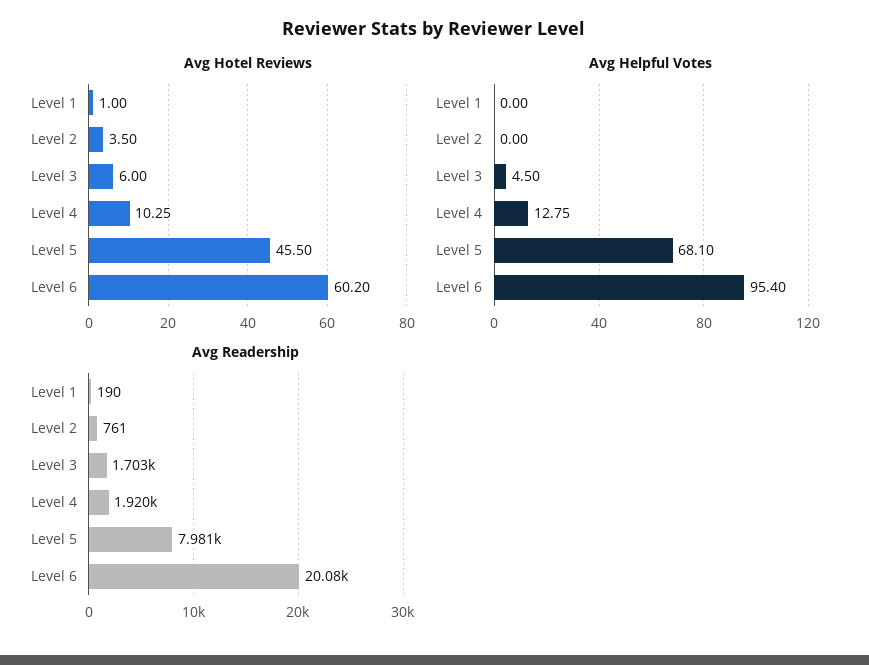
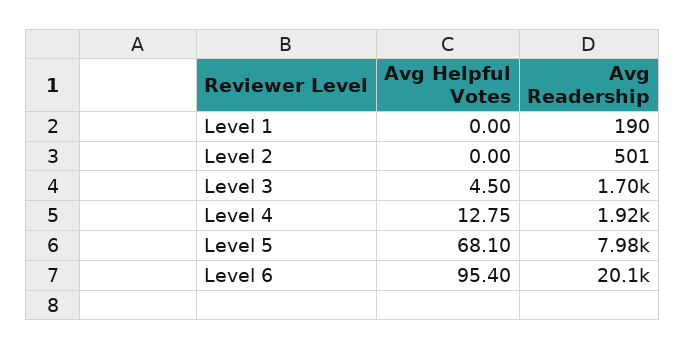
  {
-   "Avg Hotel Reviews": {
-     "Level 1": 1,
-     "Level 2": 3.5,
-     "Level 3": 6,
-     "Level 4": 10.25,
-     "Level 5": 45.5,
-     "Level 6": 60.2
-   },
    "Avg Helpful Votes": {
      "Level 1": 0,
      "Level 2": 0,
      "Level 3": 4.5,
      "Level 4": 12.75,
      "Level 5": 68.1,
      "Level 6": 95.4
    },
    "Avg Readership": {
      "Level 1": 190,
-     "Level 2": 761,
+     "Level 2": 501,
      "Level 3": 1703,
      "Level 4": 1920,
      "Level 5": 7981,
      "Level 6": 20080
    }
  }

